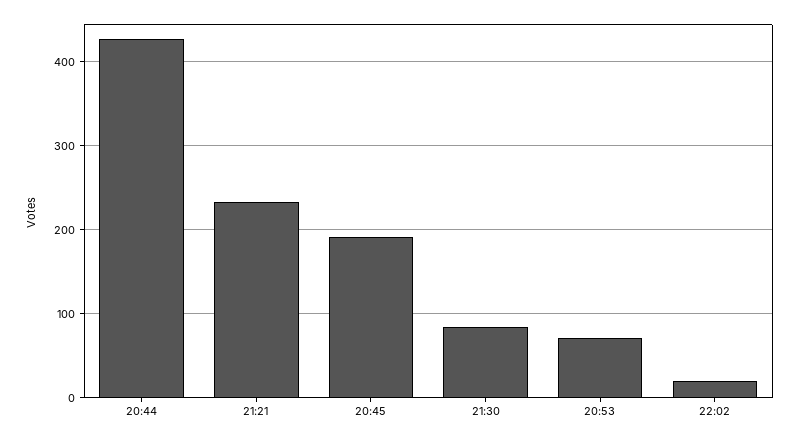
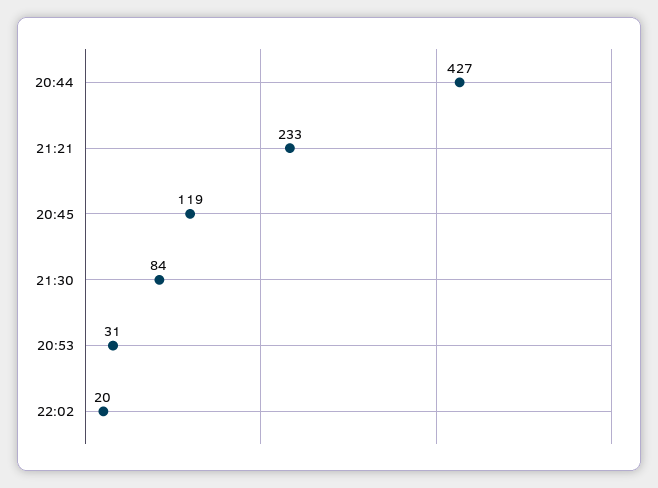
  {
    "20:44": 427,
    "21:21": 233,
-   "20:45": 190,
+   "20:45": 119,
    "21:30": 84,
-   "20:53": 70,
+   "20:53": 31,
    "22:02": 20
  }

